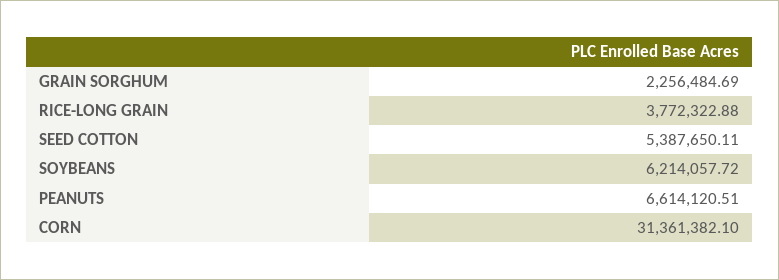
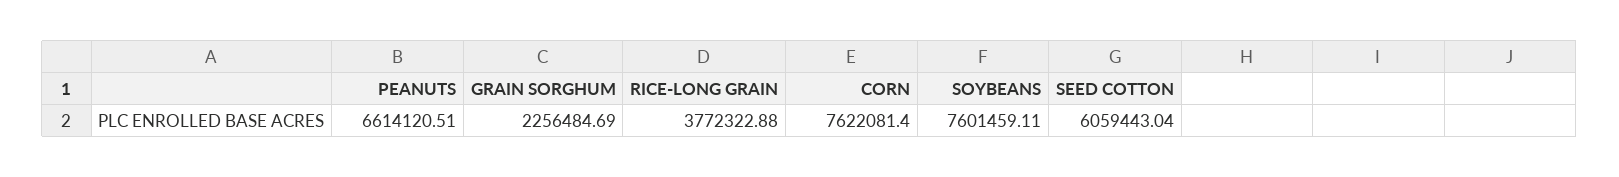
  {
    "GRAIN SORGHUM": 2256484.69,
    "RICE-LONG GRAIN": 3772322.88,
-   "SEED COTTON": 5387650.11,
+   "SEED COTTON": 6059443.04,
-   "SOYBEANS": 6214057.72,
+   "SOYBEANS": 7601459.11,
    "PEANUTS": 6614120.51,
-   "CORN": 31361382.1
+   "CORN": 7622081.4
  }

